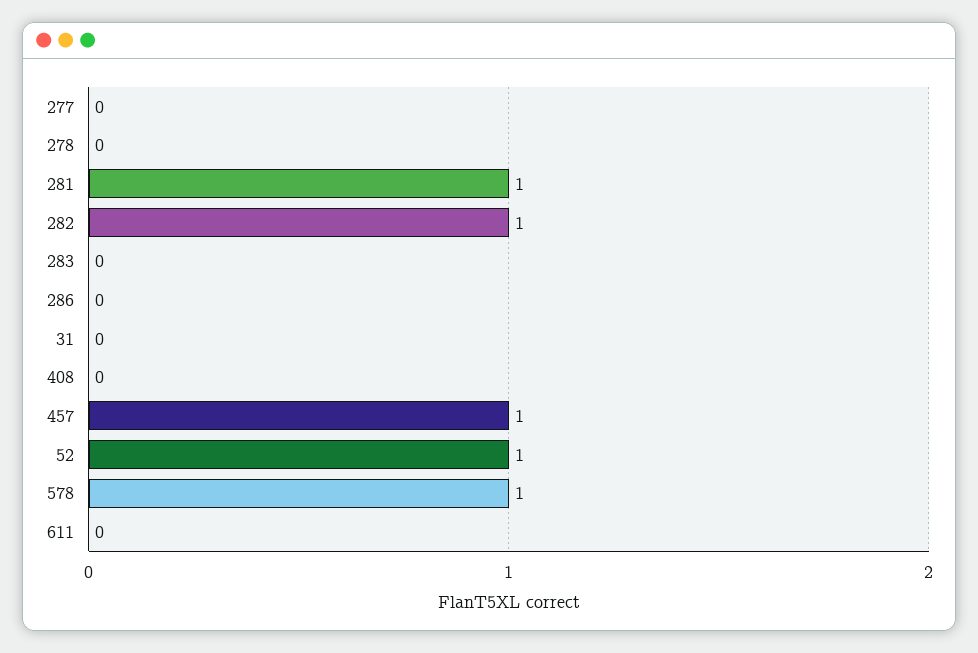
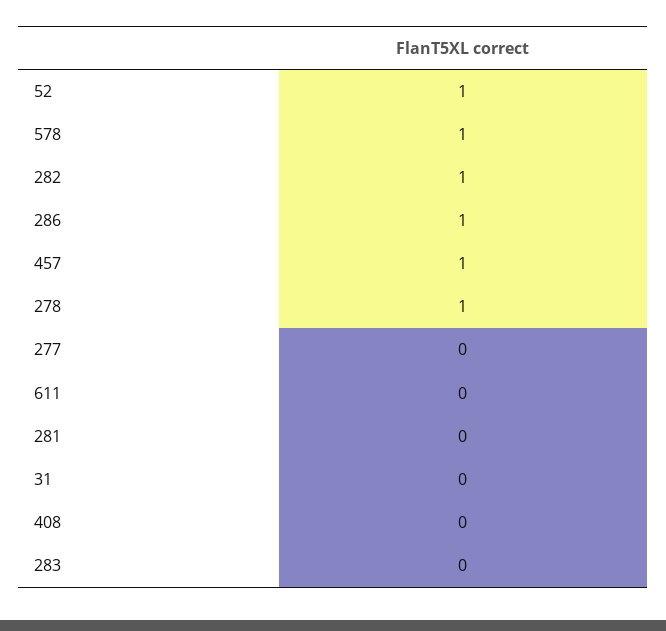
  {
    "277": 0,
-   "278": 0,
+   "278": 1,
-   "281": 1,
+   "281": 0,
    "282": 1,
    "283": 0,
-   "286": 0,
+   "286": 1,
    "31": 0,
    "408": 0,
    "457": 1,
    "52": 1,
    "578": 1,
    "611": 0
  }

